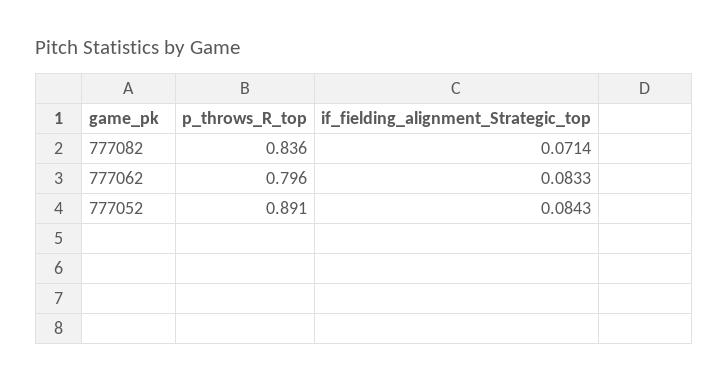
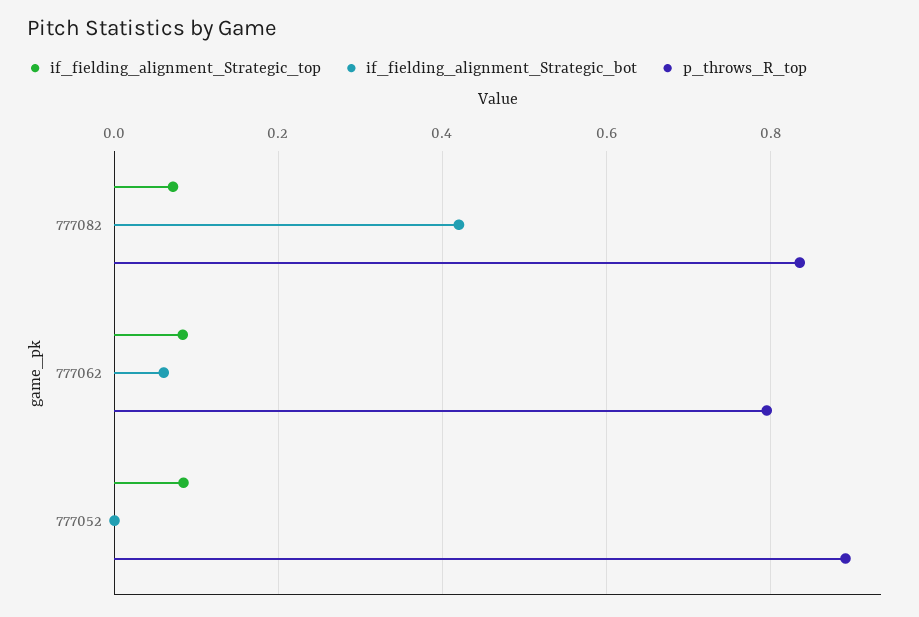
  {
    "p_throws_R_top": {
      "777082": 0.836,
      "777062": 0.796,
      "777052": 0.891
    },
    "if_fielding_alignment_Strategic_top": {
      "777082": 0.0714,
      "777062": 0.0833,
      "777052": 0.0843
-   }
+   },
+   "if_fielding_alignment_Strategic_bot": {
+     "777082": 0.42,
+     "777062": 0.06,
+     "777052": 0
+   }
  }

